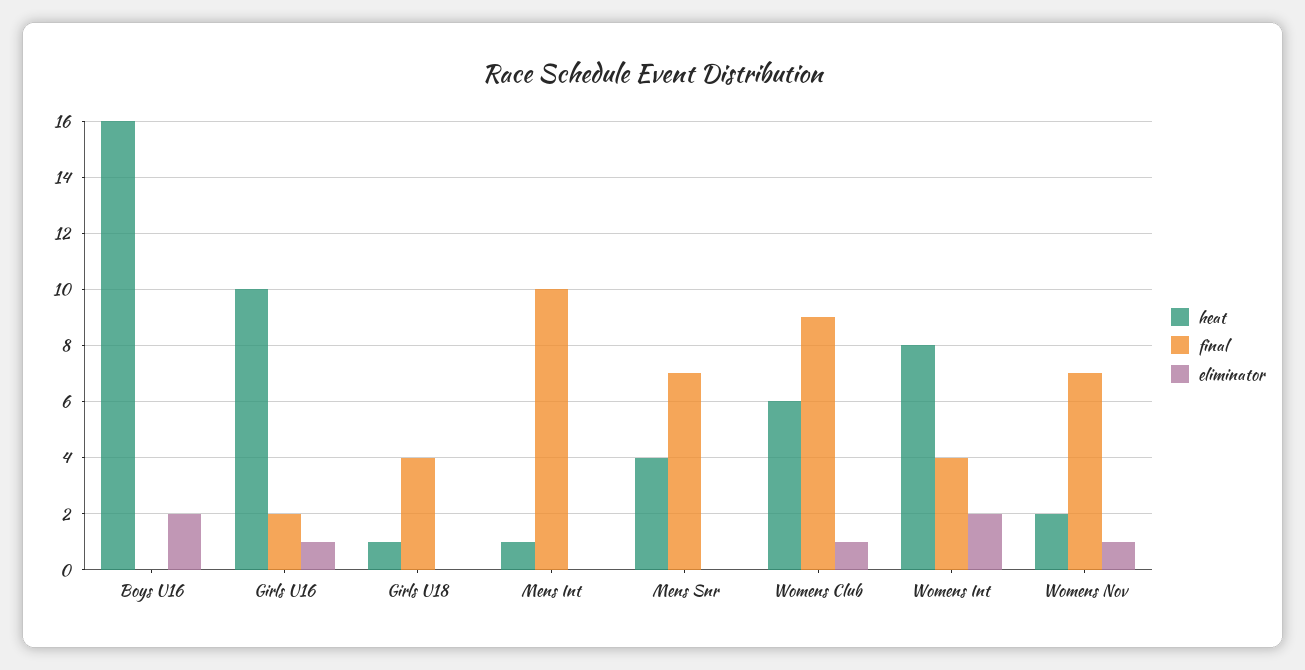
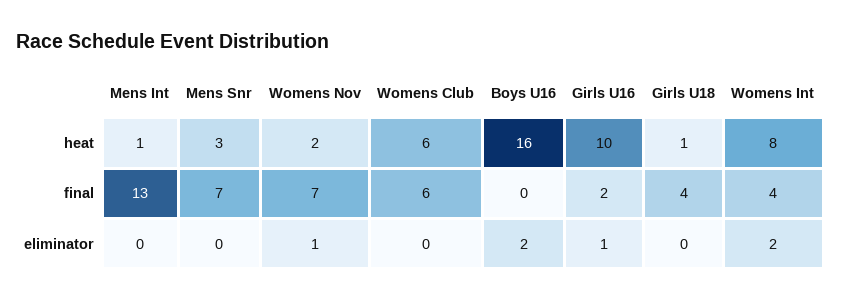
  {
    "heat": {
      "Boys U16": 16,
      "Girls U16": 10,
      "Girls U18": 1,
      "Mens Int": 1,
-     "Mens Snr": 4,
+     "Mens Snr": 3,
      "Womens Club": 6,
      "Womens Int": 8,
      "Womens Nov": 2
    },
    "final": {
      "Boys U16": 0,
      "Girls U16": 2,
      "Girls U18": 4,
-     "Mens Int": 10,
+     "Mens Int": 13,
      "Mens Snr": 7,
-     "Womens Club": 9,
+     "Womens Club": 6,
      "Womens Int": 4,
      "Womens Nov": 7
    },
    "eliminator": {
      "Boys U16": 2,
      "Girls U16": 1,
      "Girls U18": 0,
      "Mens Int": 0,
      "Mens Snr": 0,
-     "Womens Club": 1,
+     "Womens Club": 0,
      "Womens Int": 2,
      "Womens Nov": 1
    }
  }

